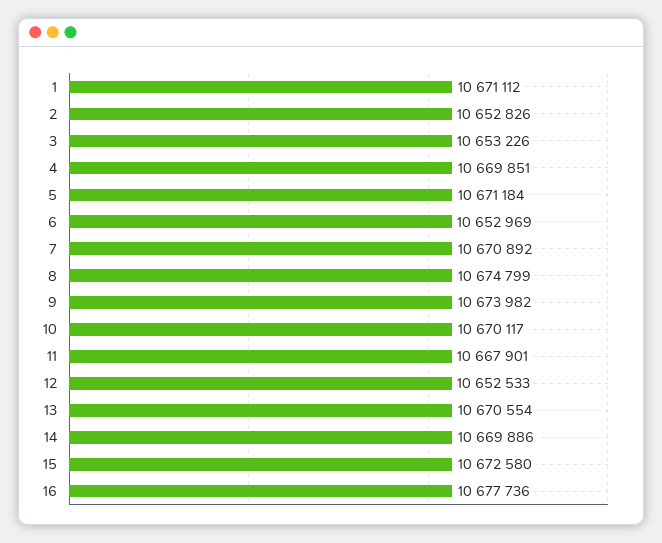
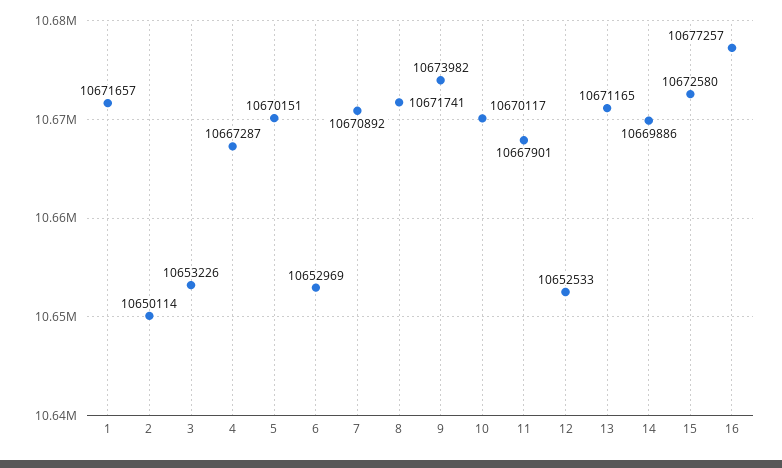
  {
-   "1": 10671112,
+   "1": 10671657,
-   "2": 10652826,
+   "2": 10650114,
    "3": 10653226,
-   "4": 10669851,
+   "4": 10667287,
-   "5": 10671184,
+   "5": 10670151,
    "6": 10652969,
    "7": 10670892,
-   "8": 10674799,
+   "8": 10671741,
    "9": 10673982,
    "10": 10670117,
    "11": 10667901,
    "12": 10652533,
-   "13": 10670554,
+   "13": 10671165,
    "14": 10669886,
    "15": 10672580,
-   "16": 10677736
+   "16": 10677257
  }

